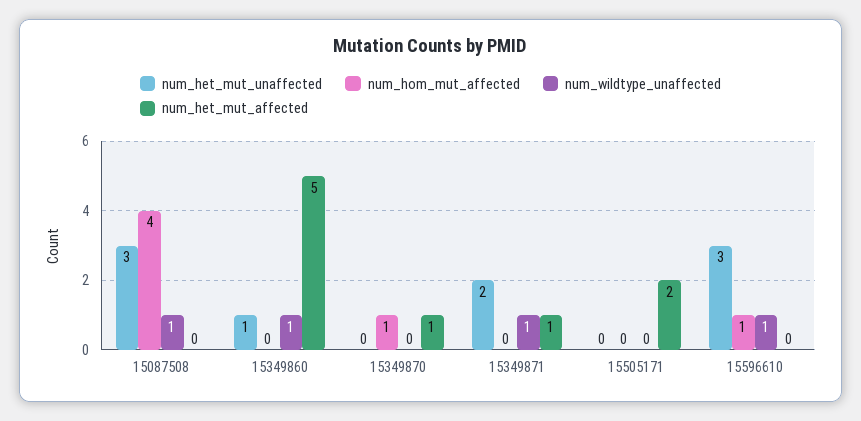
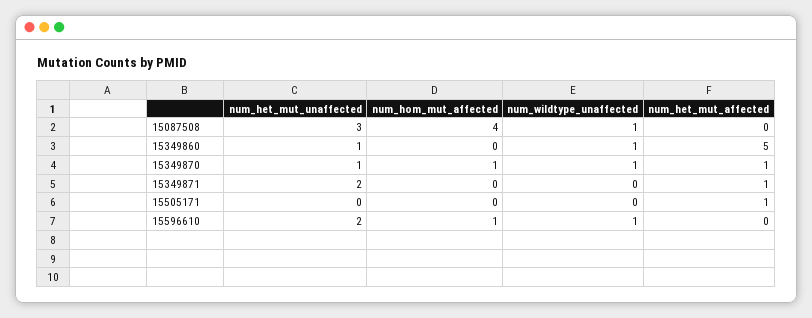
  {
    "num_het_mut_unaffected": {
      "15087508": 3,
      "15349860": 1,
-     "15349870": 0,
+     "15349870": 1,
      "15349871": 2,
      "15505171": 0,
-     "15596610": 3
+     "15596610": 2
    },
    "num_hom_mut_affected": {
      "15087508": 4,
      "15349860": 0,
      "15349870": 1,
      "15349871": 0,
      "15505171": 0,
      "15596610": 1
    },
    "num_wildtype_unaffected": {
      "15087508": 1,
      "15349860": 1,
-     "15349870": 0,
+     "15349870": 1,
-     "15349871": 1,
+     "15349871": 0,
      "15505171": 0,
      "15596610": 1
    },
    "num_het_mut_affected": {
      "15087508": 0,
      "15349860": 5,
      "15349870": 1,
      "15349871": 1,
-     "15505171": 2,
+     "15505171": 1,
      "15596610": 0
    }
  }

